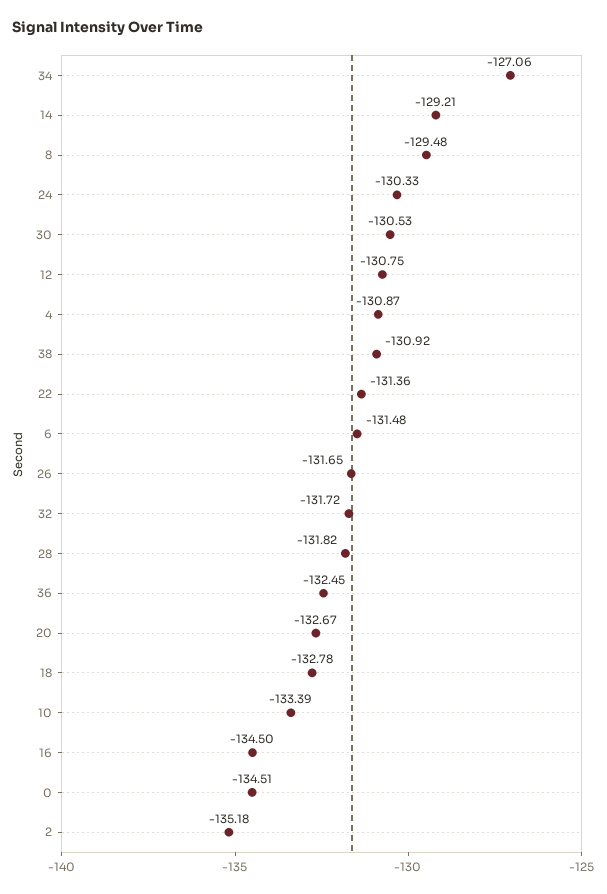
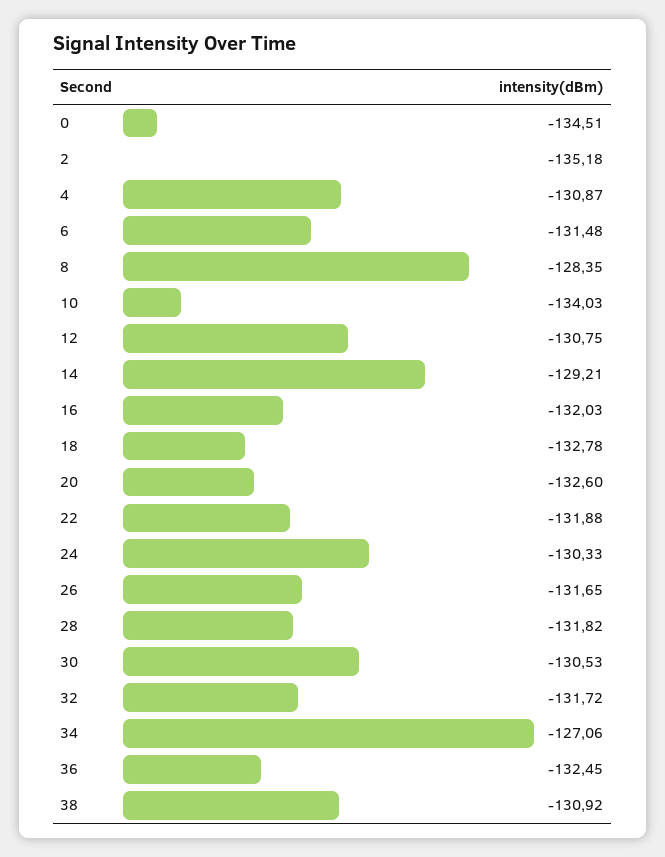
  {
    "34": -127.06,
    "14": -129.21,
-   "8": -129.48,
+   "8": -128.35,
    "24": -130.33,
    "30": -130.53,
    "12": -130.75,
    "4": -130.87,
    "38": -130.92,
-   "22": -131.36,
+   "22": -131.88,
    "6": -131.48,
    "26": -131.65,
    "32": -131.72,
    "28": -131.82,
    "36": -132.45,
-   "20": -132.67,
+   "20": -132.6,
    "18": -132.78,
-   "10": -133.39,
+   "10": -134.03,
-   "16": -134.5,
+   "16": -132.03,
    "0": -134.51,
    "2": -135.18
  }

